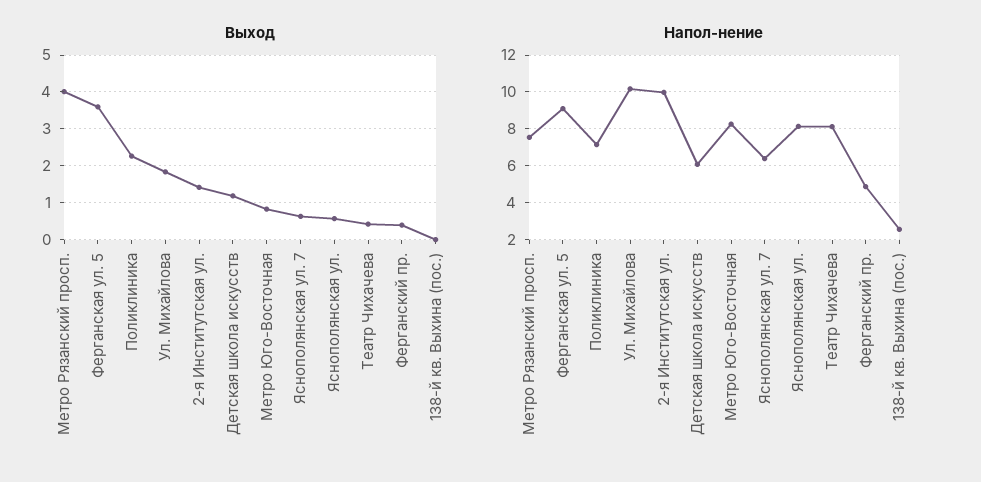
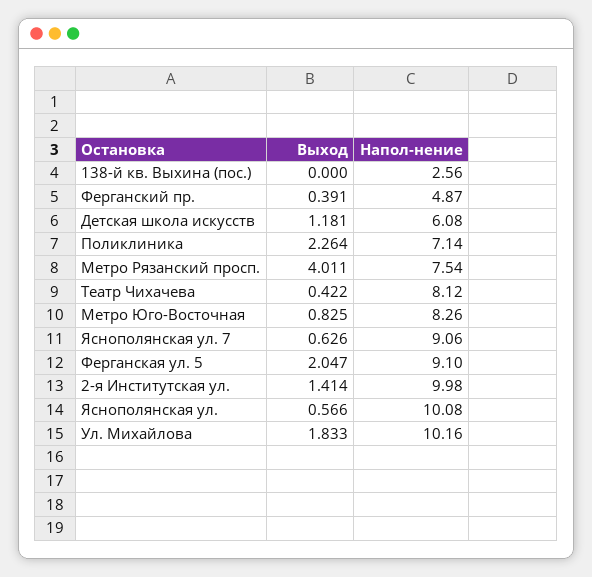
  {
    "Выход": {
      "Метро Рязанский просп.": 4.011,
-     "Ферганская ул. 5": 3.6,
+     "Ферганская ул. 5": 2.047,
      "Поликлиника": 2.264,
      "Ул. Михайлова": 1.833,
      "2-я Институтская ул.": 1.414,
      "Детская школа искусств": 1.181,
      "Метро Юго-Восточная": 0.825,
      "Яснополянская ул. 7": 0.626,
      "Яснополянская ул.": 0.566,
      "Театр Чихачева": 0.422,
      "Ферганский пр.": 0.391,
      "138-й кв. Выхина (пос.)": 0
    },
    "Напол-нение": {
      "Метро Рязанский просп.": 7.54,
      "Ферганская ул. 5": 9.1,
      "Поликлиника": 7.14,
      "Ул. Михайлова": 10.16,
      "2-я Институтская ул.": 9.98,
      "Детская школа искусств": 6.08,
      "Метро Юго-Восточная": 8.26,
-     "Яснополянская ул. 7": 6.5,
+     "Яснополянская ул. 7": 9.06,
-     "Яснополянская ул.": 8,
+     "Яснополянская ул.": 10.08,
      "Театр Чихачева": 8.12,
      "Ферганский пр.": 4.87,
      "138-й кв. Выхина (пос.)": 2.56
    }
  }

